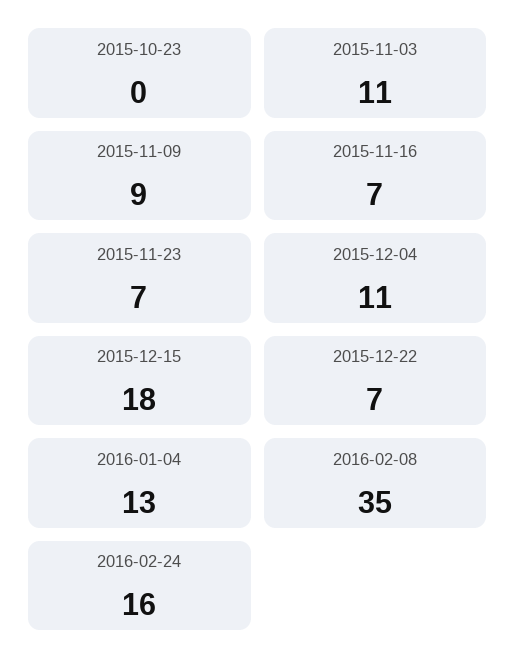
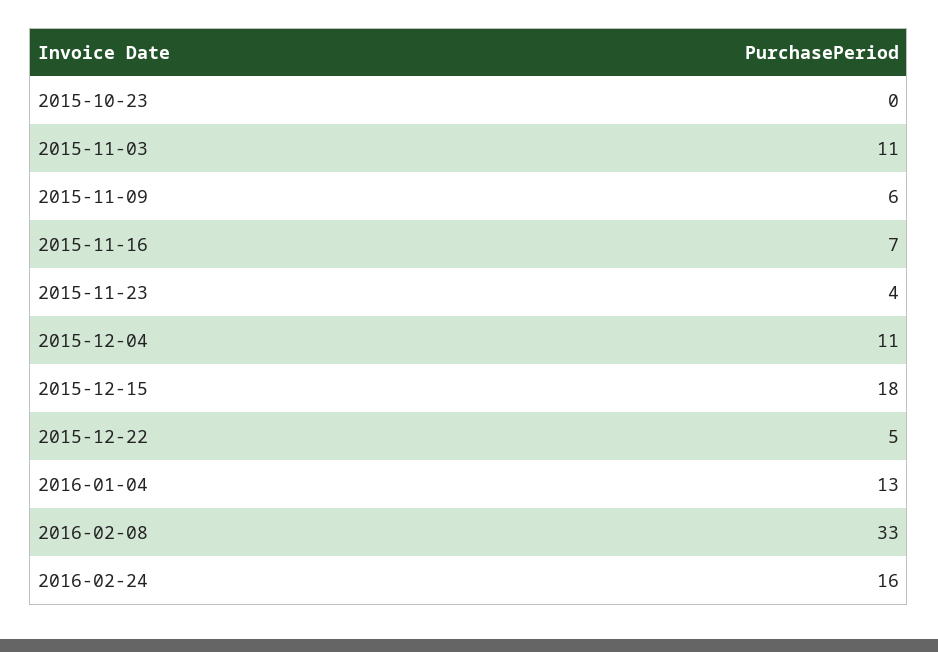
  {
    "2015-10-23": 0,
    "2015-11-03": 11,
-   "2015-11-09": 9,
+   "2015-11-09": 6,
    "2015-11-16": 7,
-   "2015-11-23": 7,
+   "2015-11-23": 4,
    "2015-12-04": 11,
    "2015-12-15": 18,
-   "2015-12-22": 7,
+   "2015-12-22": 5,
    "2016-01-04": 13,
-   "2016-02-08": 35,
+   "2016-02-08": 33,
    "2016-02-24": 16
  }

